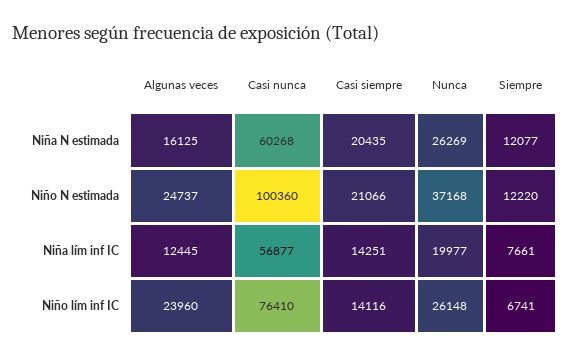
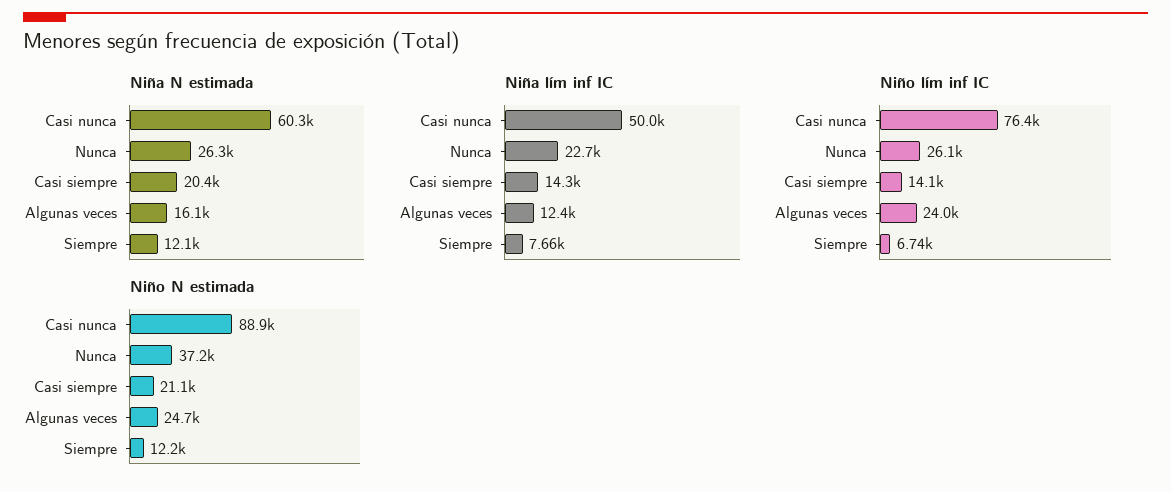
  {
    "Niña N estimada": {
      "Algunas veces": 16125,
      "Casi nunca": 60268,
      "Casi siempre": 20435,
      "Nunca": 26269,
      "Siempre": 12077
    },
    "Niño N estimada": {
      "Algunas veces": 24737,
-     "Casi nunca": 100360,
+     "Casi nunca": 88900,
      "Casi siempre": 21066,
      "Nunca": 37168,
      "Siempre": 12220
    },
    "Niña lím inf IC": {
      "Algunas veces": 12445,
-     "Casi nunca": 56877,
+     "Casi nunca": 50000,
      "Casi siempre": 14251,
-     "Nunca": 19977,
+     "Nunca": 22700,
      "Siempre": 7661
    },
    "Niño lím inf IC": {
      "Algunas veces": 23960,
      "Casi nunca": 76410,
      "Casi siempre": 14116,
      "Nunca": 26148,
      "Siempre": 6741
    }
  }

